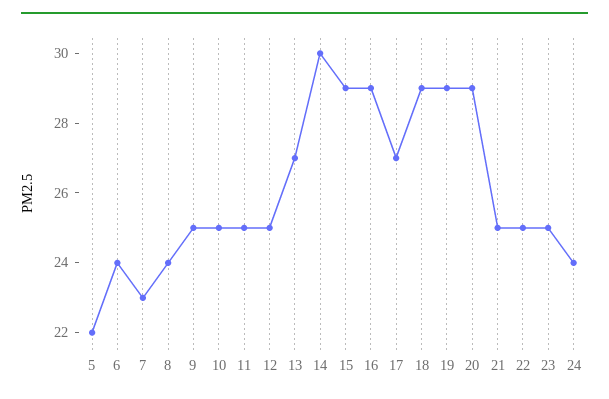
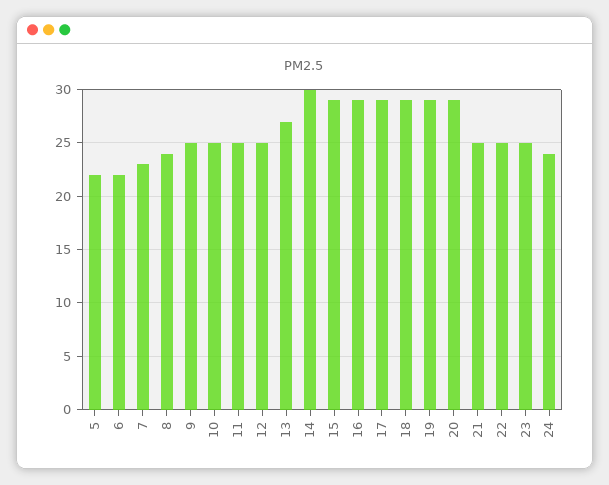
  {
    "5": 22,
-   "6": 24,
+   "6": 22,
    "7": 23,
    "8": 24,
    "9": 25,
    "10": 25,
    "11": 25,
    "12": 25,
    "13": 27,
    "14": 30,
    "15": 29,
    "16": 29,
-   "17": 27,
+   "17": 29,
    "18": 29,
    "19": 29,
    "20": 29,
    "21": 25,
    "22": 25,
    "23": 25,
    "24": 24
  }

